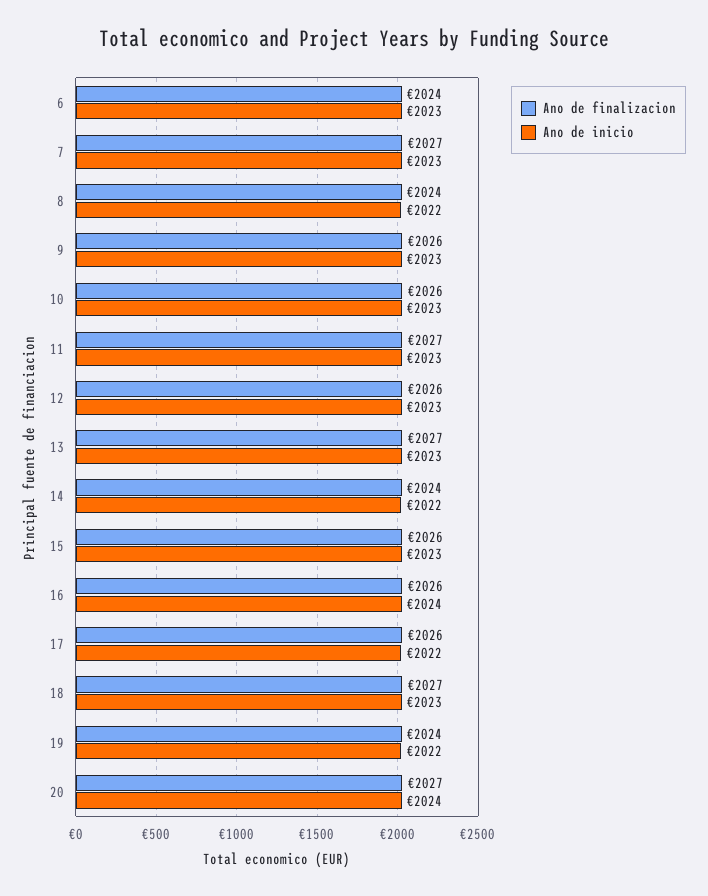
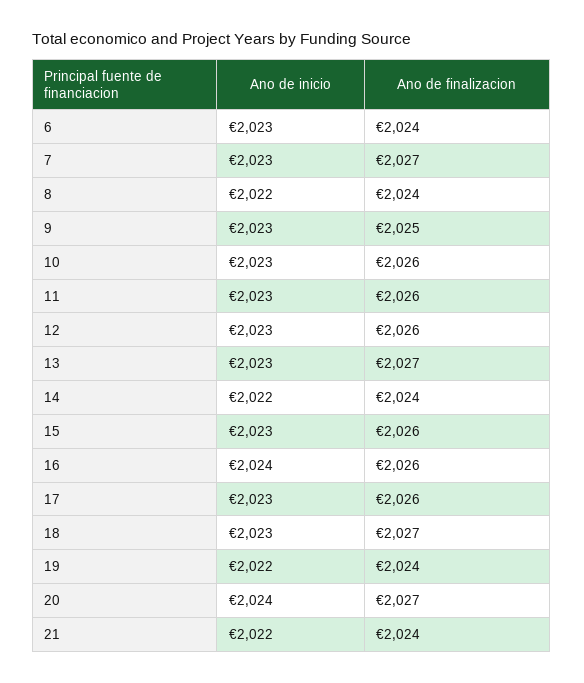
  {
    "Ano de finalizacion": {
      "6": 2024,
      "7": 2027,
      "8": 2024,
-     "9": 2026,
+     "9": 2025,
      "10": 2026,
-     "11": 2027,
+     "11": 2026,
      "12": 2026,
      "13": 2027,
      "14": 2024,
      "15": 2026,
      "16": 2026,
      "17": 2026,
      "18": 2027,
      "19": 2024,
-     "20": 2027
+     "20": 2027,
+     "21": 2024
    },
    "Ano de inicio": {
      "6": 2023,
      "7": 2023,
      "8": 2022,
      "9": 2023,
      "10": 2023,
      "11": 2023,
      "12": 2023,
      "13": 2023,
      "14": 2022,
      "15": 2023,
      "16": 2024,
-     "17": 2022,
+     "17": 2023,
      "18": 2023,
      "19": 2022,
-     "20": 2024
+     "20": 2024,
+     "21": 2022
    }
  }

